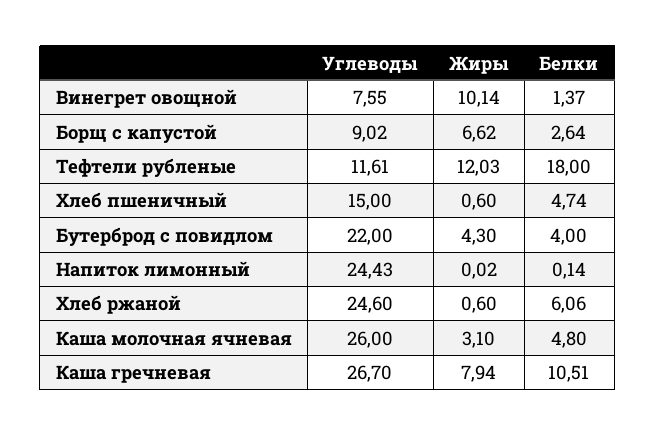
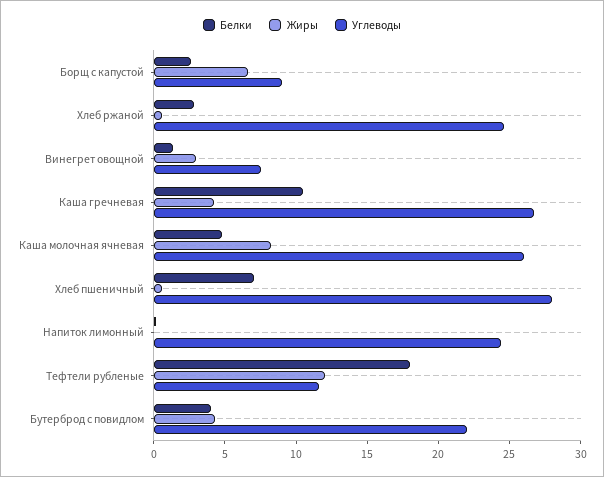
  {
    "Углеводы": {
      "Винегрет овощной": 7.55,
      "Борщ с капустой": 9.02,
      "Тефтели рубленые": 11.61,
-     "Хлеб пшеничный": 15,
+     "Хлеб пшеничный": 28,
      "Бутерброд с повидлом": 22,
      "Напиток лимонный": 24.43,
      "Хлеб ржаной": 24.6,
      "Каша молочная ячневая": 26,
      "Каша гречневая": 26.7
    },
    "Жиры": {
-     "Винегрет овощной": 10.14,
+     "Винегрет овощной": 3,
      "Борщ с капустой": 6.62,
      "Тефтели рубленые": 12.03,
      "Хлеб пшеничный": 0.6,
      "Бутерброд с повидлом": 4.3,
      "Напиток лимонный": 0.02,
      "Хлеб ржаной": 0.6,
-     "Каша молочная ячневая": 3.1,
+     "Каша молочная ячневая": 8,
-     "Каша гречневая": 7.94
+     "Каша гречневая": 4
    },
    "Белки": {
      "Винегрет овощной": 1.37,
      "Борщ с капустой": 2.64,
      "Тефтели рубленые": 18,
-     "Хлеб пшеничный": 4.74,
+     "Хлеб пшеничный": 7,
      "Бутерброд с повидлом": 4,
      "Напиток лимонный": 0.14,
-     "Хлеб ржаной": 6.06,
+     "Хлеб ржаной": 3,
      "Каша молочная ячневая": 4.8,
      "Каша гречневая": 10.51
    }
  }

